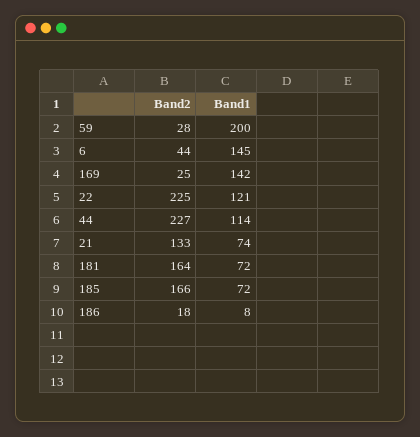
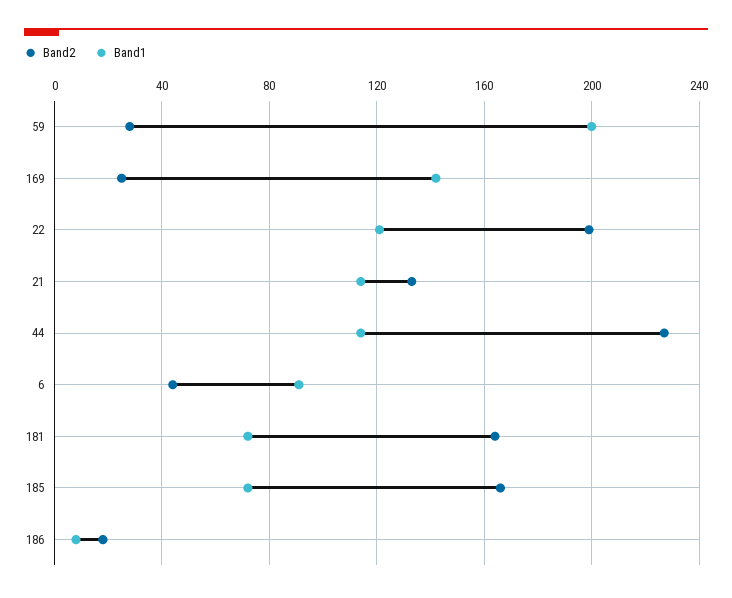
  {
    "Band2": {
      "59": 28,
      "6": 44,
      "169": 25,
-     "22": 225,
+     "22": 200,
      "44": 227,
      "21": 133,
      "181": 164,
      "185": 166,
      "186": 18
    },
    "Band1": {
      "59": 200,
-     "6": 145,
+     "6": 90,
      "169": 142,
      "22": 121,
      "44": 114,
-     "21": 74,
+     "21": 115,
      "181": 72,
      "185": 72,
      "186": 8
    }
  }

